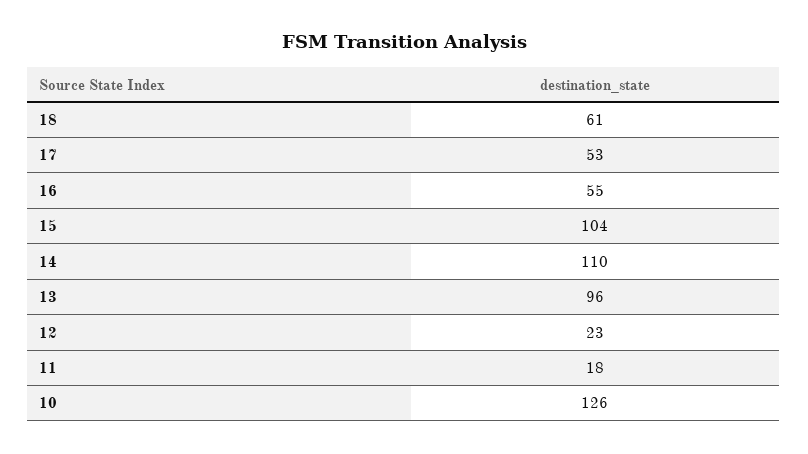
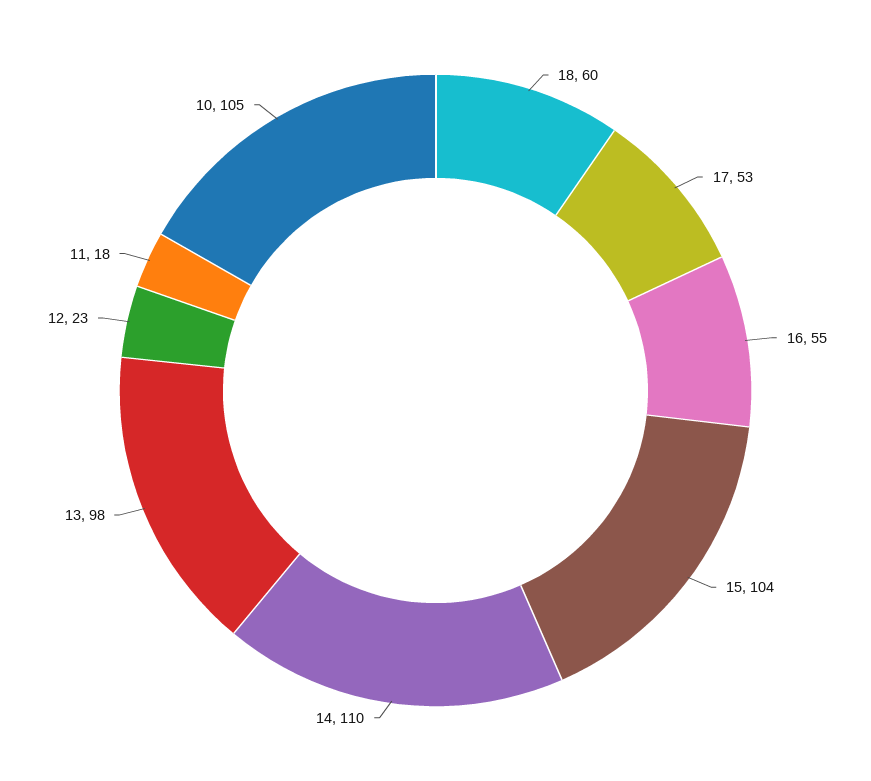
  {
-   "18": 61,
+   "18": 60,
    "17": 53,
    "16": 55,
    "15": 104,
    "14": 110,
-   "13": 96,
+   "13": 98,
    "12": 23,
    "11": 18,
-   "10": 126
+   "10": 105
  }

